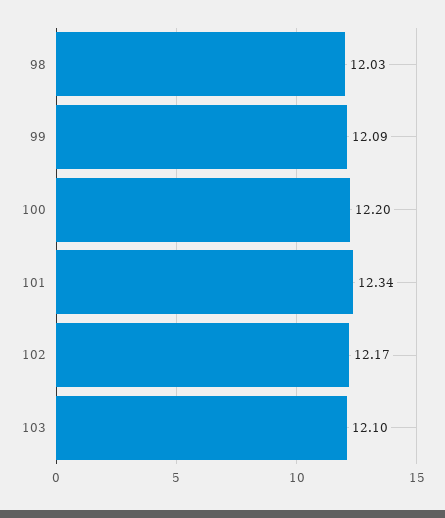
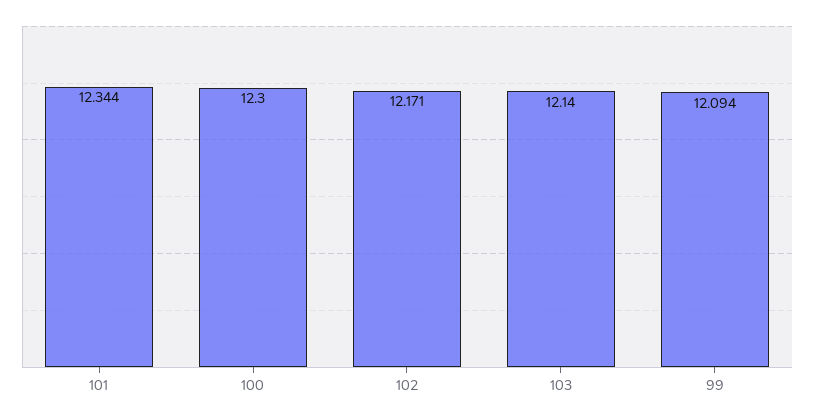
  {
-   "98": 12.03,
    "99": 12.094,
-   "100": 12.2,
+   "100": 12.3,
    "101": 12.344,
    "102": 12.171,
-   "103": 12.1
+   "103": 12.14
  }

